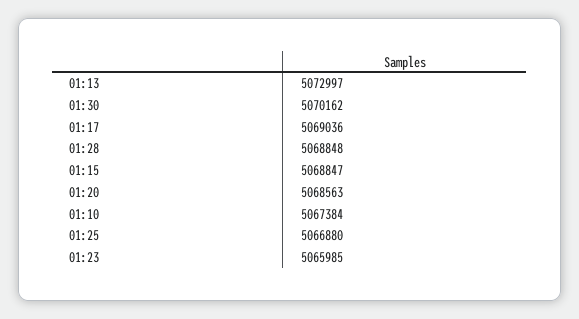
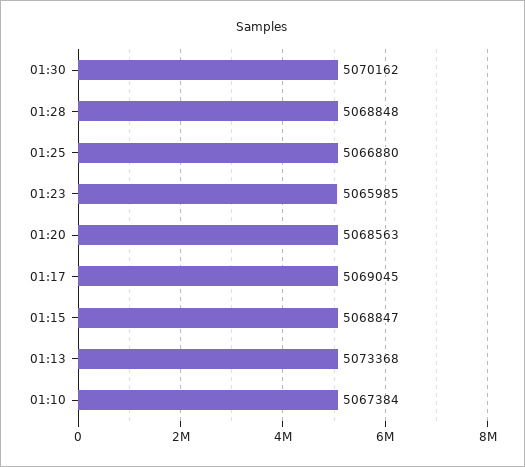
  {
-   "01:13": 5072997,
+   "01:13": 5073368,
    "01:30": 5070162,
-   "01:17": 5069036,
+   "01:17": 5069045,
    "01:28": 5068848,
    "01:15": 5068847,
    "01:20": 5068563,
    "01:10": 5067384,
    "01:25": 5066880,
    "01:23": 5065985
  }

